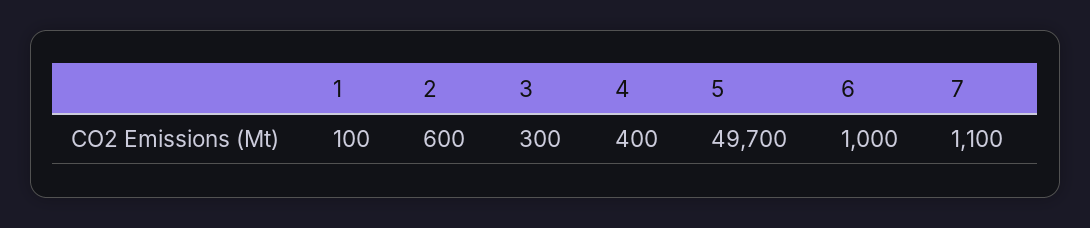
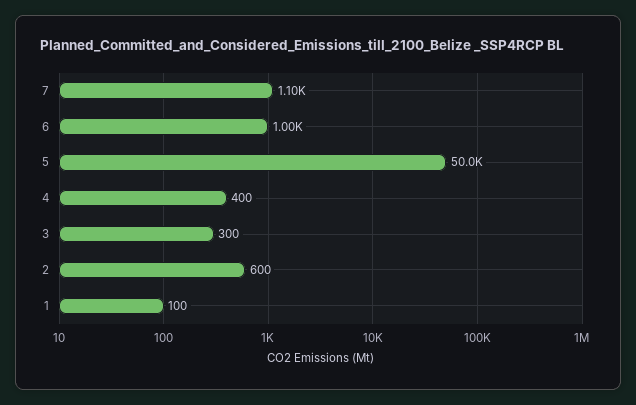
  {
    "1": 100,
    "2": 600,
    "3": 300,
    "4": 400,
-   "5": 49700,
+   "5": 50000,
    "6": 1000,
    "7": 1100
  }

